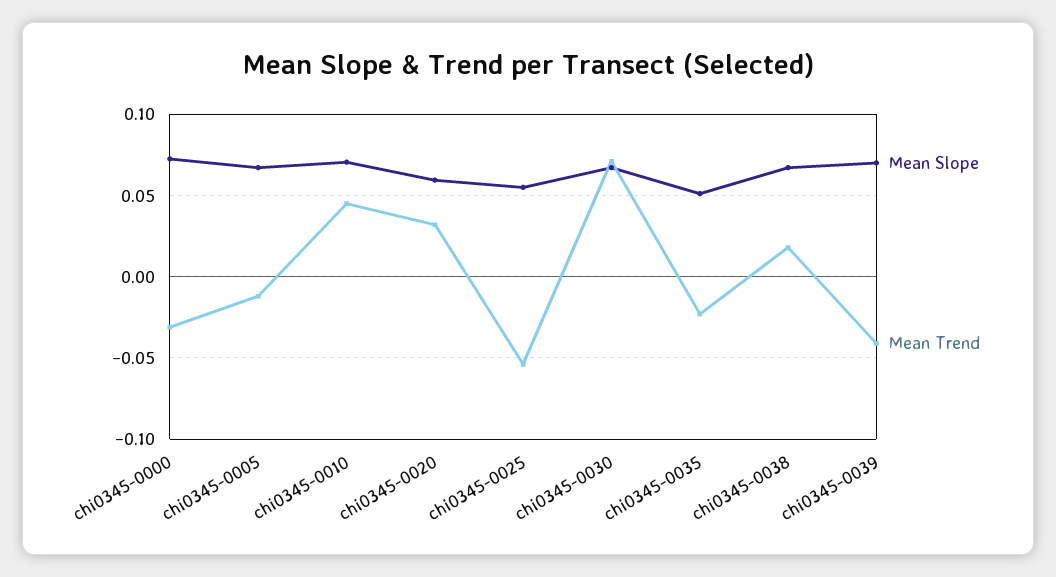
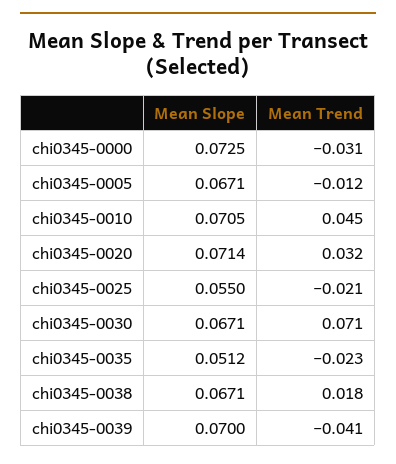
  {
    "Mean Slope": {
      "chi0345-0000": 0.0725,
      "chi0345-0005": 0.0671,
      "chi0345-0010": 0.0705,
-     "chi0345-0020": 0.06,
+     "chi0345-0020": 0.0714,
      "chi0345-0025": 0.055,
      "chi0345-0030": 0.0671,
      "chi0345-0035": 0.0512,
      "chi0345-0038": 0.0671,
      "chi0345-0039": 0.07
    },
    "Mean Trend": {
      "chi0345-0000": -0.031,
      "chi0345-0005": -0.012,
      "chi0345-0010": 0.045,
      "chi0345-0020": 0.032,
-     "chi0345-0025": -0.055,
+     "chi0345-0025": -0.021,
      "chi0345-0030": 0.071,
      "chi0345-0035": -0.023,
      "chi0345-0038": 0.018,
      "chi0345-0039": -0.041
    }
  }

